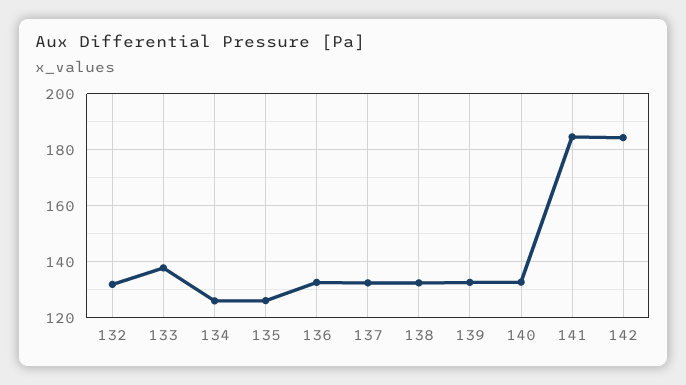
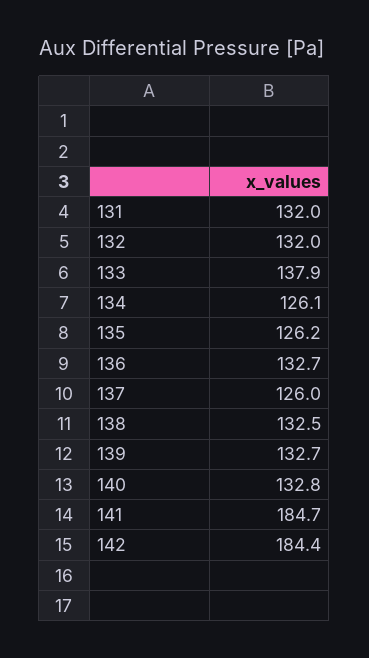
  {
    "132": 132,
    "133": 137.9,
    "134": 126.1,
    "135": 126.2,
    "136": 132.7,
-   "137": 132.5,
+   "137": 126,
    "138": 132.5,
    "139": 132.7,
    "140": 132.8,
    "141": 184.7,
-   "142": 184.4
+   "142": 184.4,
+   "131": 132
  }

